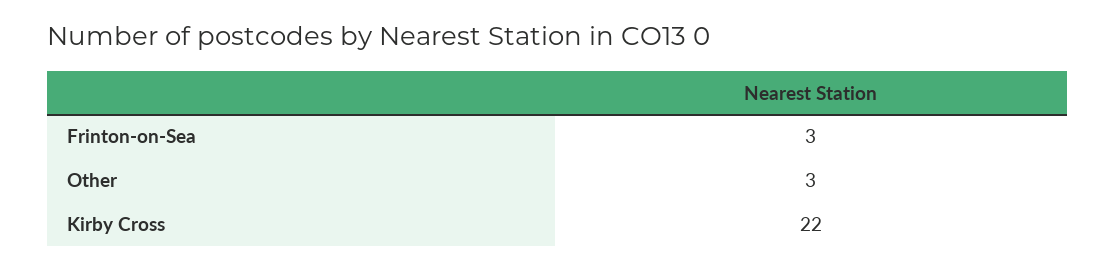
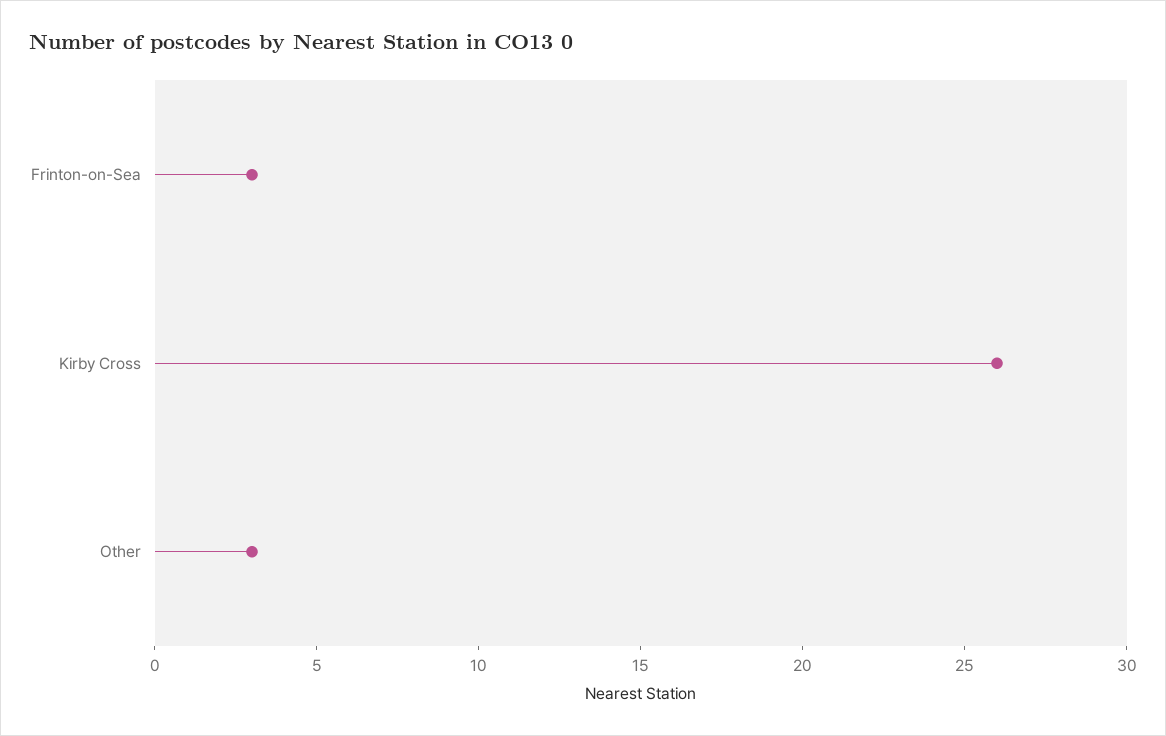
  {
    "Frinton-on-Sea": 3,
    "Other": 3,
-   "Kirby Cross": 22
+   "Kirby Cross": 26
  }

